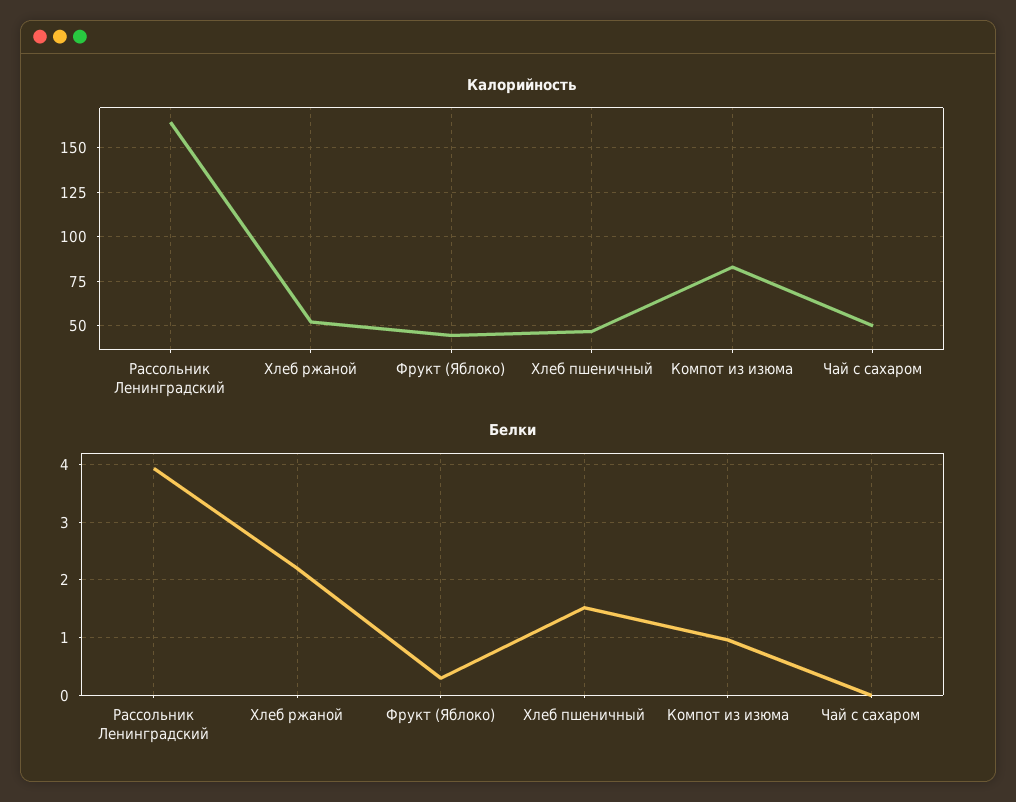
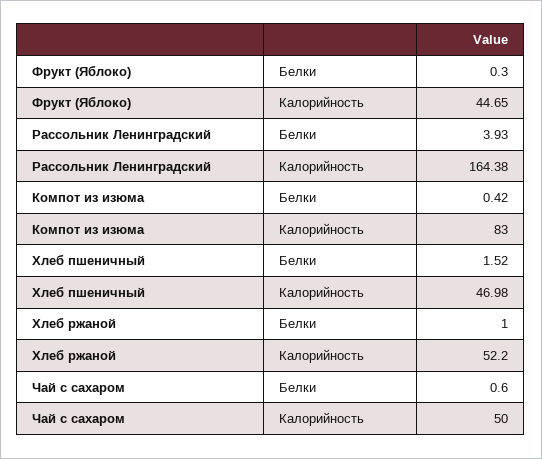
  {
    "Калорийность": {
      "Рассольник Ленинградский": 164.38,
      "Хлеб ржаной": 52.2,
      "Фрукт (Яблоко)": 44.65,
      "Хлеб пшеничный": 46.98,
      "Компот из изюма": 83,
      "Чай с сахаром": 50
    },
    "Белки": {
      "Рассольник Ленинградский": 3.93,
-     "Хлеб ржаной": 2.2,
+     "Хлеб ржаной": 1,
      "Фрукт (Яблоко)": 0.3,
      "Хлеб пшеничный": 1.52,
-     "Компот из изюма": 1,
+     "Компот из изюма": 0.42,
-     "Чай с сахаром": 0
+     "Чай с сахаром": 0.6
    }
  }

